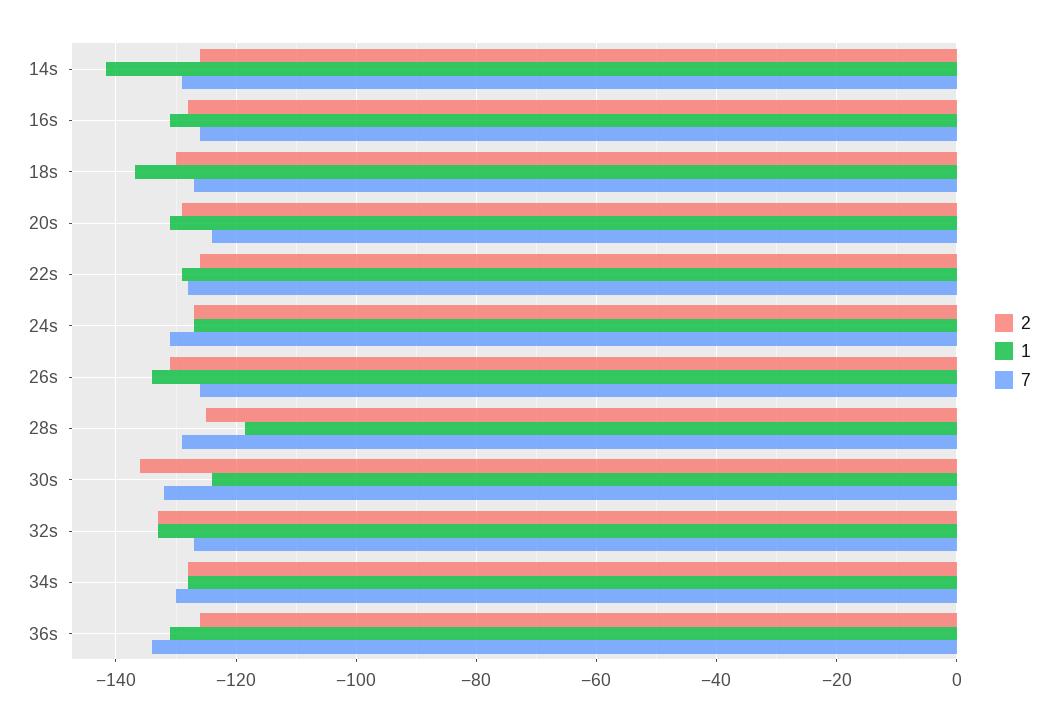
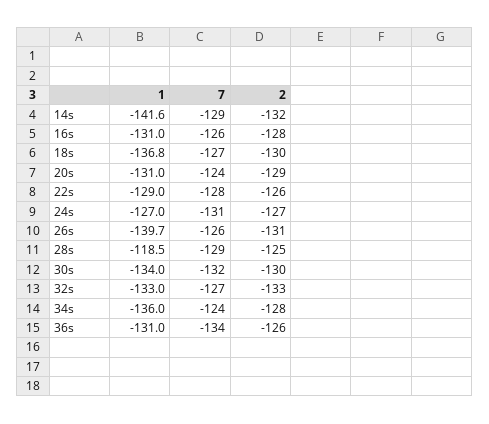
  {
    "2": {
-     "14s": -126,
+     "14s": -132,
      "16s": -128,
      "18s": -130,
      "20s": -129,
      "22s": -126,
      "24s": -127,
      "26s": -131,
      "28s": -125,
-     "30s": -136,
+     "30s": -130,
      "32s": -133,
      "34s": -128,
      "36s": -126
    },
    "1": {
      "14s": -141.6,
      "16s": -131,
      "18s": -136.8,
      "20s": -131,
      "22s": -129,
      "24s": -127,
-     "26s": -134,
+     "26s": -139.7,
      "28s": -118.5,
-     "30s": -124,
+     "30s": -134,
      "32s": -133,
-     "34s": -128,
+     "34s": -136,
      "36s": -131
    },
    "7": {
      "14s": -129,
      "16s": -126,
      "18s": -127,
      "20s": -124,
      "22s": -128,
      "24s": -131,
      "26s": -126,
      "28s": -129,
      "30s": -132,
      "32s": -127,
-     "34s": -130,
+     "34s": -124,
      "36s": -134
    }
  }

